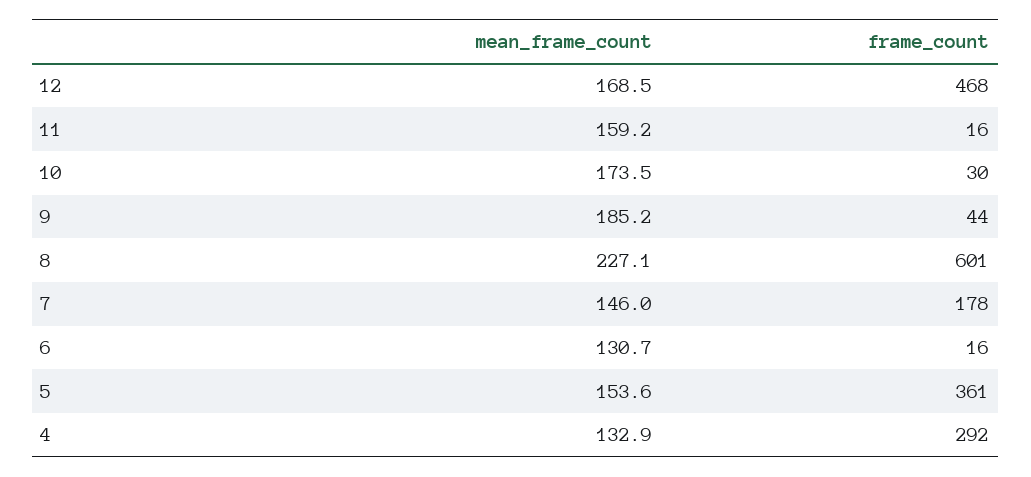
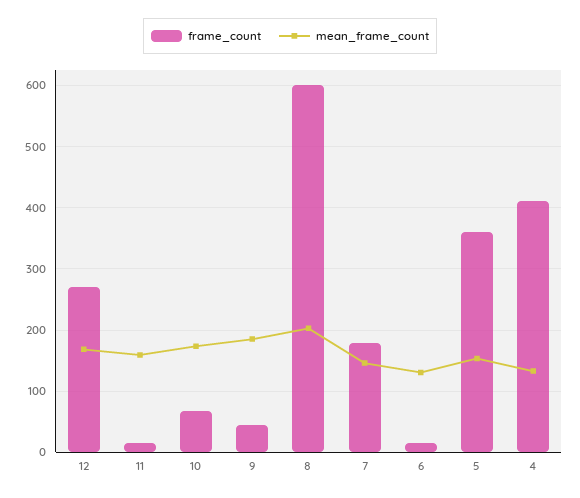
  {
    "mean_frame_count": {
      "12": 168.5,
      "11": 159.2,
      "10": 173.5,
      "9": 185.2,
-     "8": 227.1,
+     "8": 200,
      "7": 146,
      "6": 130.7,
      "5": 153.6,
      "4": 132.9
    },
    "frame_count": {
-     "12": 468,
+     "12": 270,
      "11": 16,
-     "10": 30,
+     "10": 70,
      "9": 44,
      "8": 601,
      "7": 178,
      "6": 16,
      "5": 361,
-     "4": 292
+     "4": 410
    }
  }

